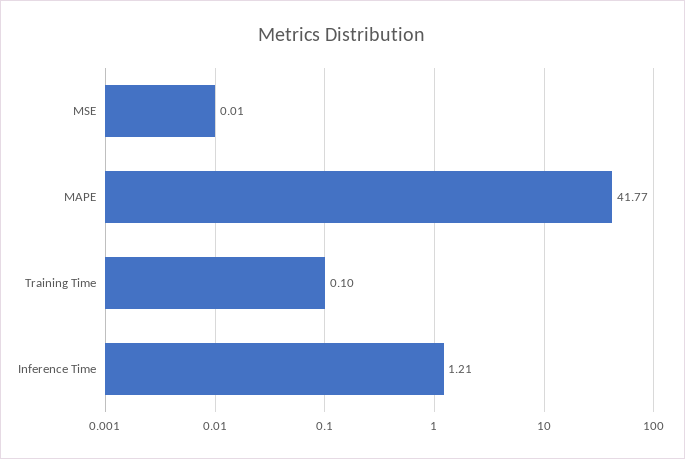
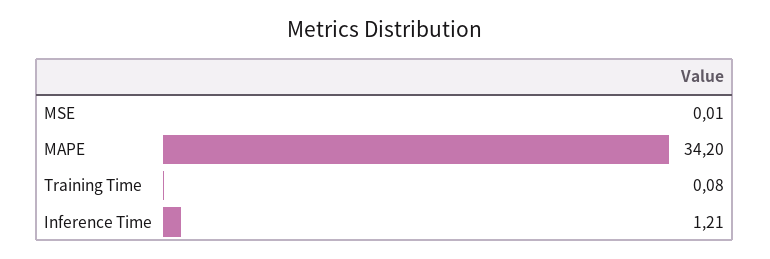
  {
    "MSE": 0.01,
-   "MAPE": 41.77,
+   "MAPE": 34.2,
-   "Training Time": 0.1,
+   "Training Time": 0.08,
    "Inference Time": 1.21
  }

